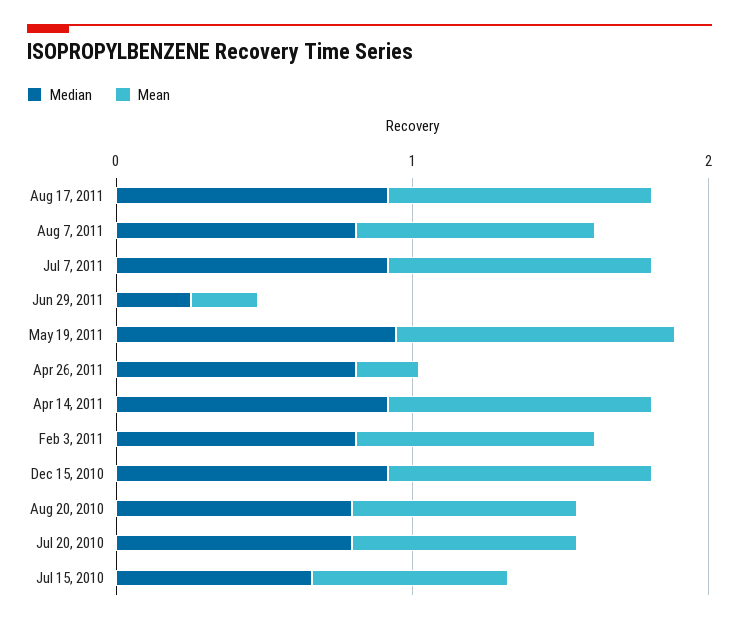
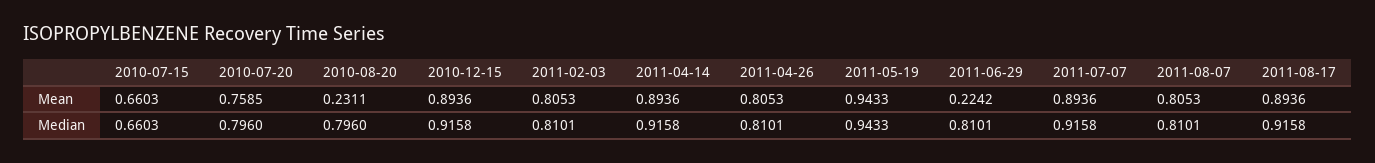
  {
    "Median": {
      "Aug 17, 2011": 0.9158,
      "Aug 7, 2011": 0.8101,
      "Jul 7, 2011": 0.9158,
-     "Jun 29, 2011": 0.2,
+     "Jun 29, 2011": 0.8101,
      "May 19, 2011": 0.9433,
      "Apr 26, 2011": 0.8101,
      "Apr 14, 2011": 0.9158,
      "Feb 3, 2011": 0.8101,
      "Dec 15, 2010": 0.9158,
      "Aug 20, 2010": 0.796,
      "Jul 20, 2010": 0.796,
      "Jul 15, 2010": 0.6603
    },
    "Mean": {
      "Aug 17, 2011": 0.8936,
      "Aug 7, 2011": 0.8053,
      "Jul 7, 2011": 0.8936,
      "Jun 29, 2011": 0.2242,
      "May 19, 2011": 0.9433,
-     "Apr 26, 2011": 0.2,
+     "Apr 26, 2011": 0.8053,
      "Apr 14, 2011": 0.8936,
      "Feb 3, 2011": 0.8053,
      "Dec 15, 2010": 0.8936,
-     "Aug 20, 2010": 0.8,
+     "Aug 20, 2010": 0.2311,
      "Jul 20, 2010": 0.7585,
      "Jul 15, 2010": 0.6603
    }
  }

